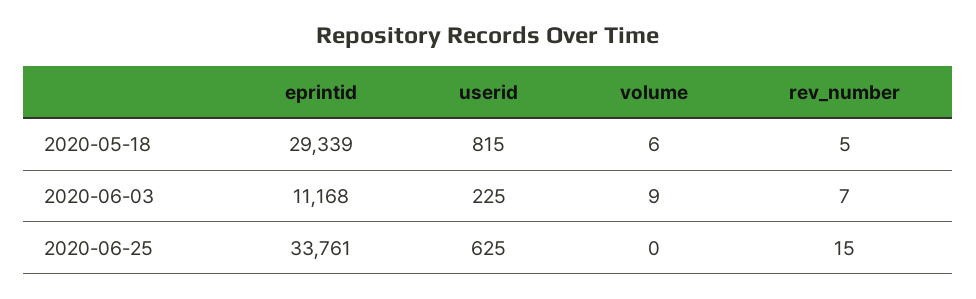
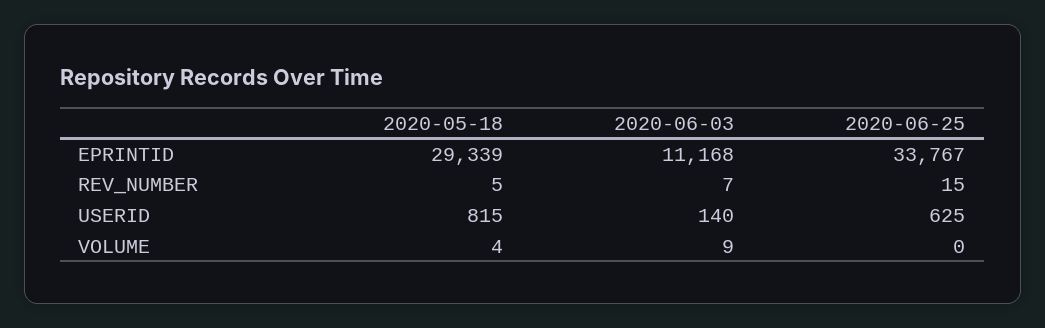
  {
    "eprintid": {
      "2020-05-18": 29339,
      "2020-06-03": 11168,
-     "2020-06-25": 33761
+     "2020-06-25": 33767
    },
    "userid": {
      "2020-05-18": 815,
-     "2020-06-03": 225,
+     "2020-06-03": 140,
      "2020-06-25": 625
    },
    "volume": {
-     "2020-05-18": 6,
+     "2020-05-18": 4,
      "2020-06-03": 9,
      "2020-06-25": 0
    },
    "rev_number": {
      "2020-05-18": 5,
      "2020-06-03": 7,
      "2020-06-25": 15
    }
  }

